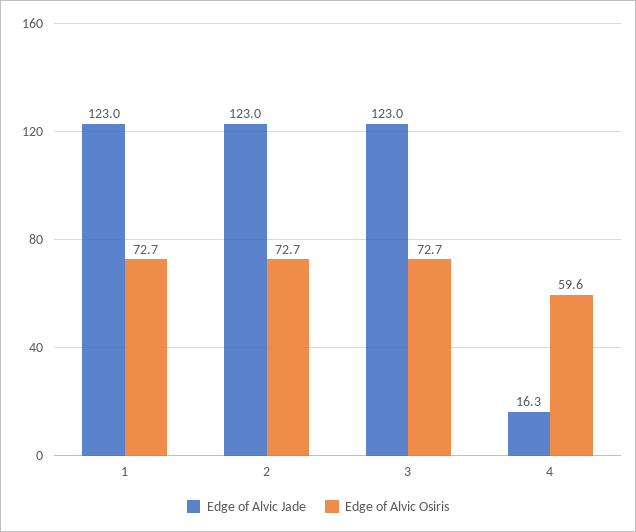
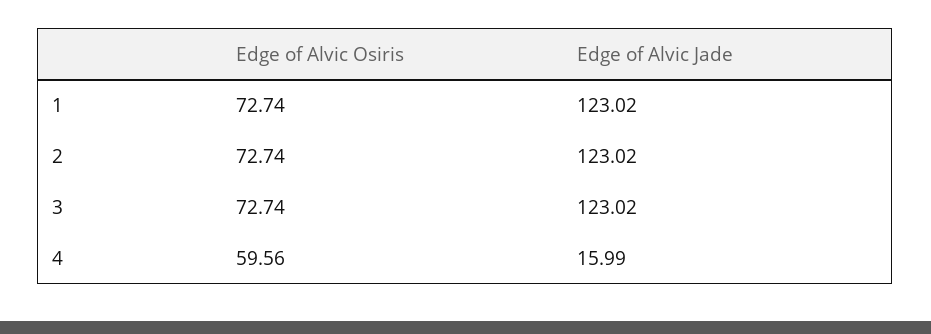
  {
    "Edge of Alvic Jade": {
      "1": 123.02,
      "2": 123.02,
      "3": 123.02,
-     "4": 16.3
+     "4": 15.99
    },
    "Edge of Alvic Osiris": {
      "1": 72.74,
      "2": 72.74,
      "3": 72.74,
      "4": 59.56
    }
  }

